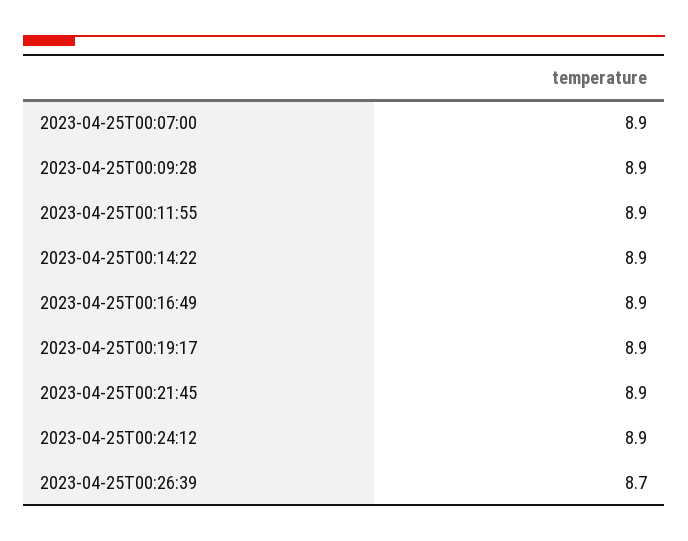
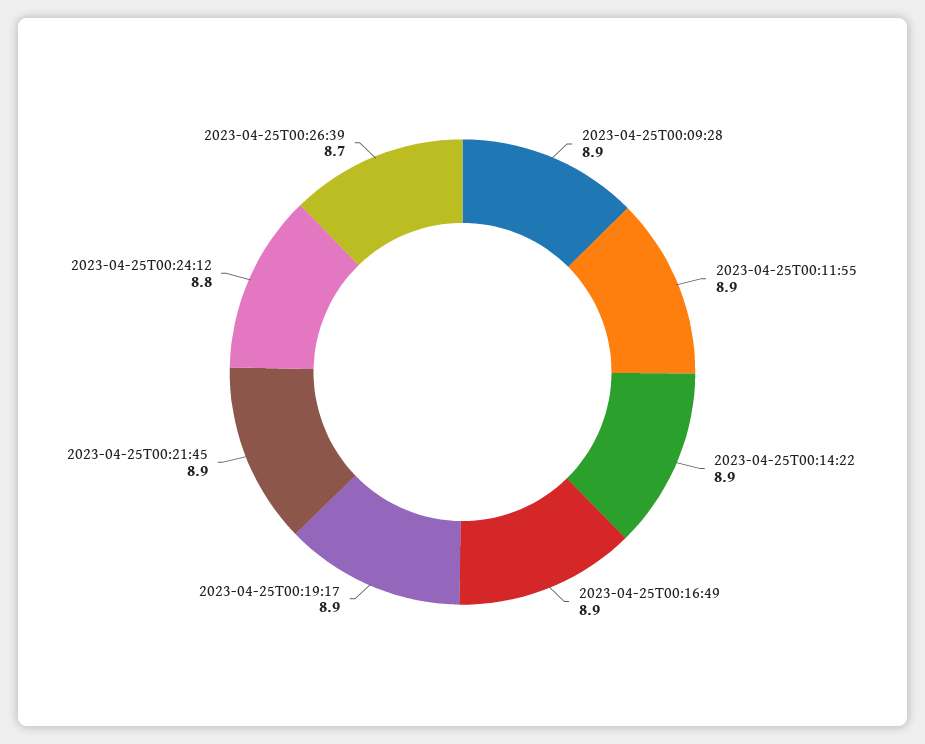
  {
-   "2023-04-25T00:07:00": 8.9,
    "2023-04-25T00:09:28": 8.9,
    "2023-04-25T00:11:55": 8.9,
    "2023-04-25T00:14:22": 8.9,
    "2023-04-25T00:16:49": 8.9,
    "2023-04-25T00:19:17": 8.9,
    "2023-04-25T00:21:45": 8.9,
-   "2023-04-25T00:24:12": 8.9,
+   "2023-04-25T00:24:12": 8.8,
    "2023-04-25T00:26:39": 8.7
  }

